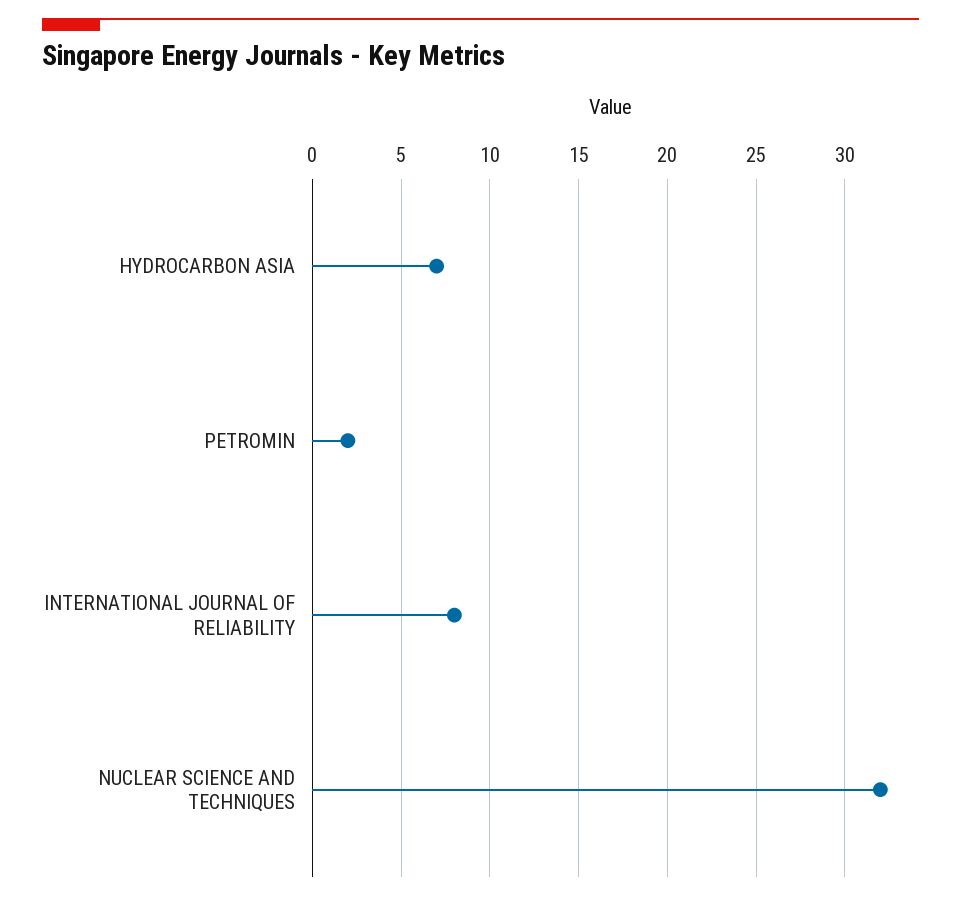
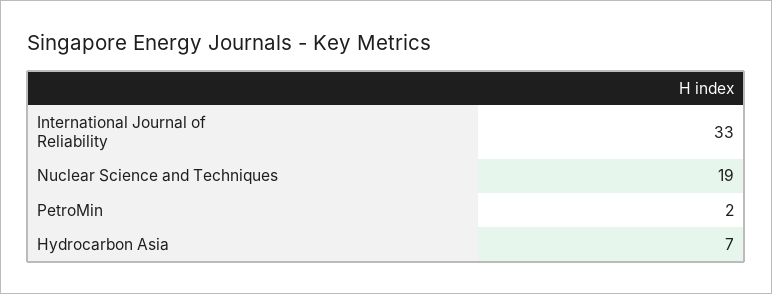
  {
    "HYDROCARBON ASIA": 7,
    "PETROMIN": 2,
-   "INTERNATIONAL JOURNAL OF RELIABILITY": 8,
+   "INTERNATIONAL JOURNAL OF RELIABILITY": 33,
-   "NUCLEAR SCIENCE AND TECHNIQUES": 32
+   "NUCLEAR SCIENCE AND TECHNIQUES": 19
  }

